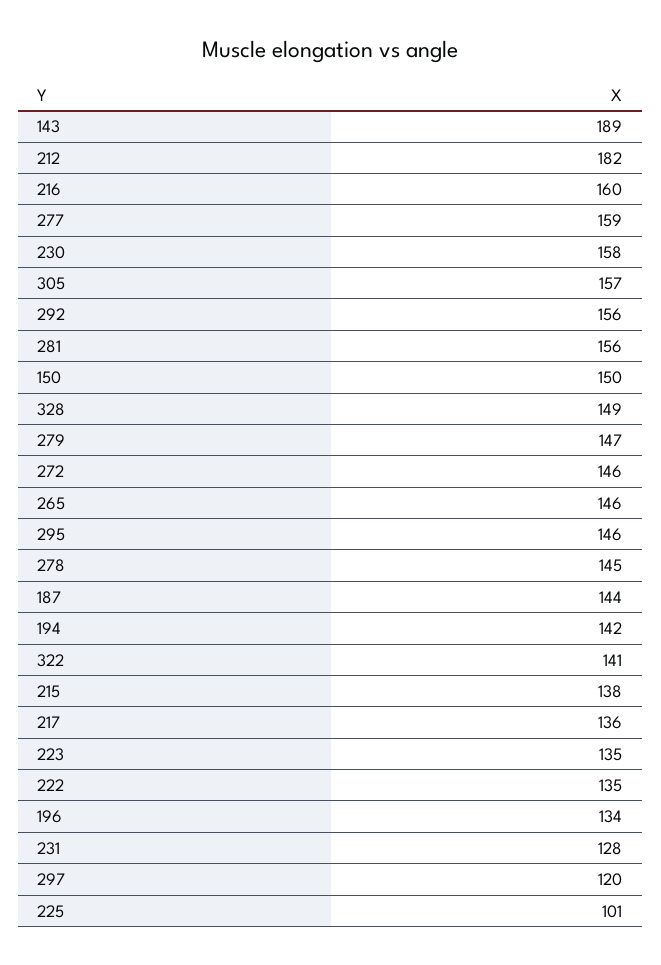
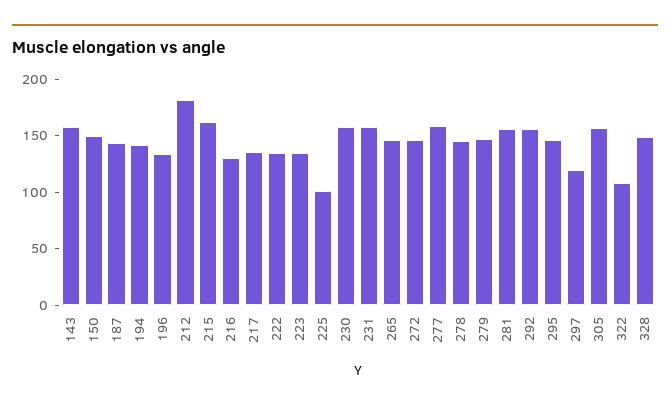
  {
-   "143": 189,
+   "143": 160,
    "212": 182,
-   "216": 160,
+   "216": 130,
    "277": 159,
    "230": 158,
    "305": 157,
    "292": 156,
    "281": 156,
    "150": 150,
    "328": 149,
    "279": 147,
    "272": 146,
    "265": 146,
    "295": 146,
    "278": 145,
    "187": 144,
    "194": 142,
-   "322": 141,
+   "322": 110,
-   "215": 138,
+   "215": 160,
    "217": 136,
    "223": 135,
    "222": 135,
    "196": 134,
-   "231": 128,
+   "231": 160,
    "297": 120,
    "225": 101
  }

